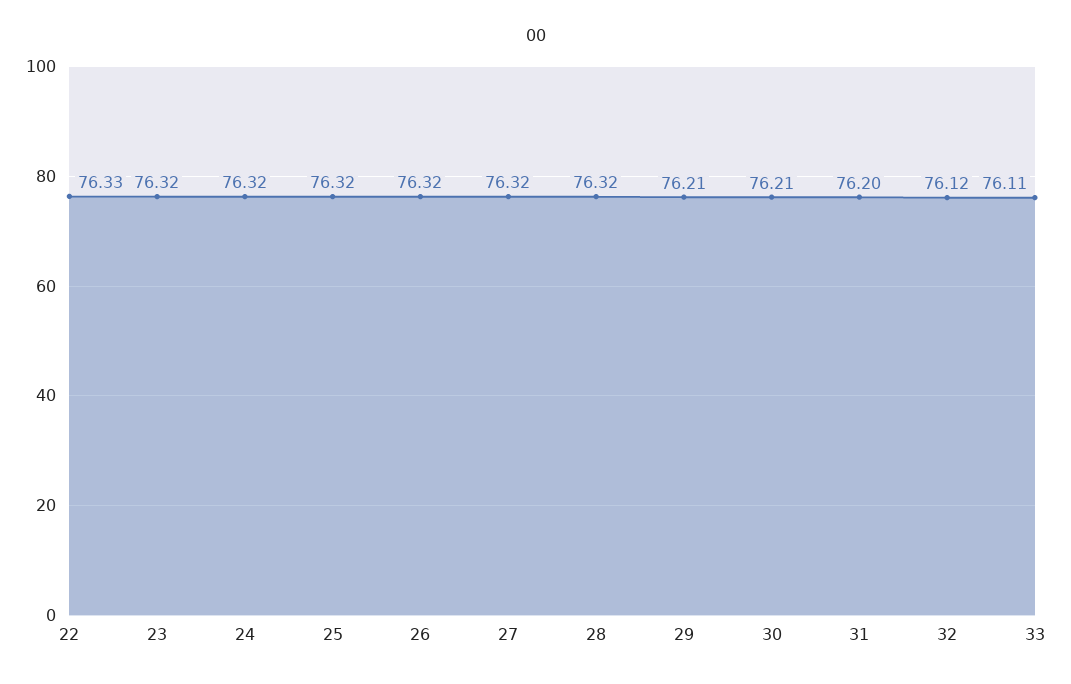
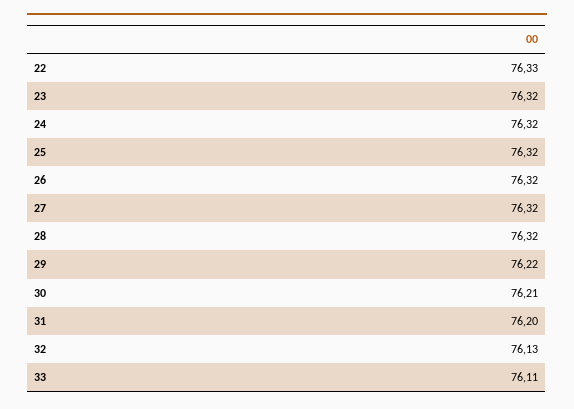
  {
    "22": 76.33,
    "23": 76.32,
    "24": 76.32,
    "25": 76.32,
    "26": 76.32,
    "27": 76.32,
    "28": 76.32,
-   "29": 76.21,
+   "29": 76.22,
    "30": 76.21,
    "31": 76.2,
-   "32": 76.12,
+   "32": 76.13,
    "33": 76.11
  }

